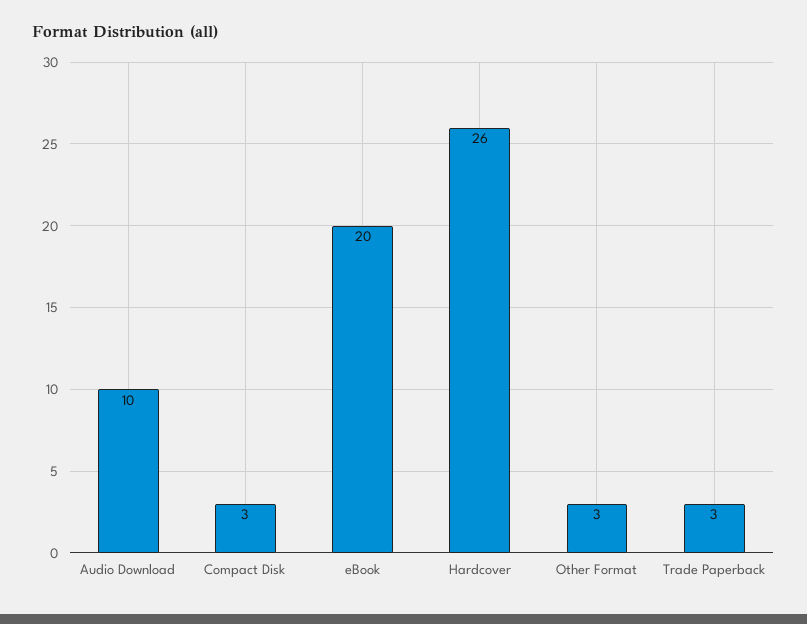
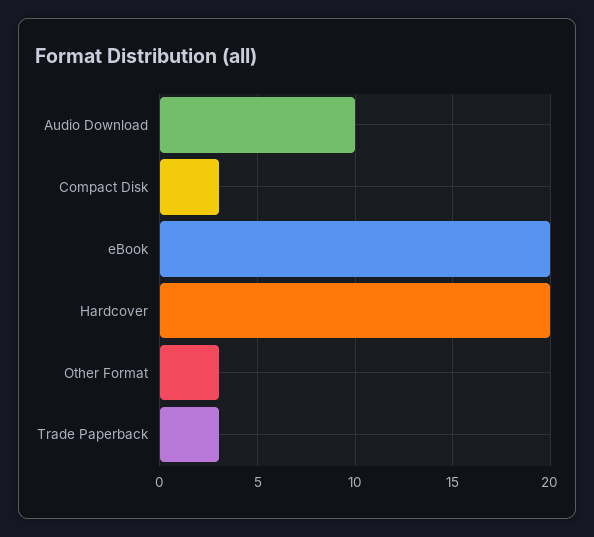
  {
    "Audio Download": 10,
    "Compact Disk": 3,
    "eBook": 20,
-   "Hardcover": 26,
+   "Hardcover": 20,
    "Other Format": 3,
    "Trade Paperback": 3
  }

